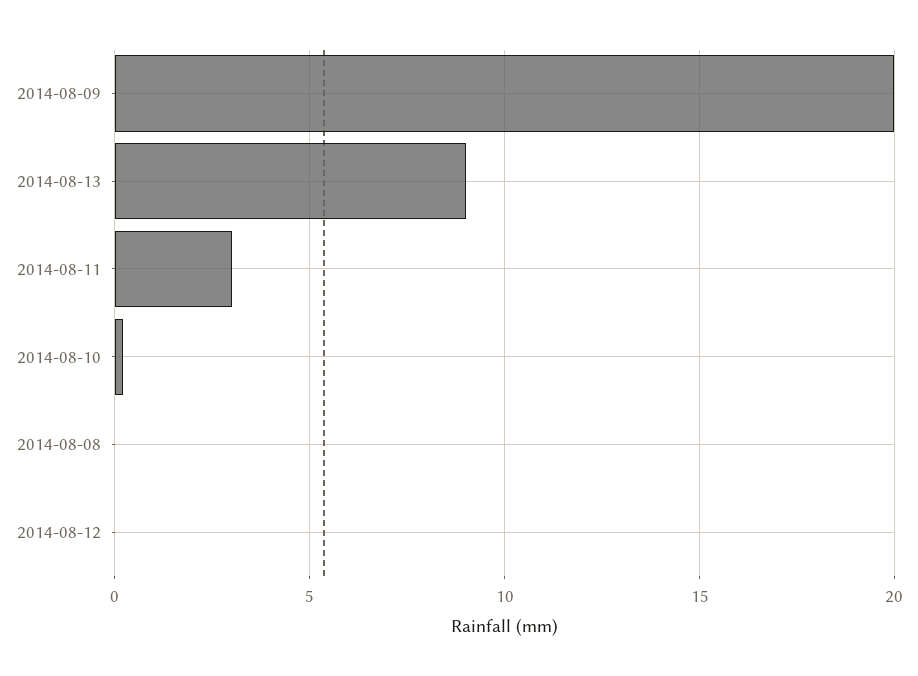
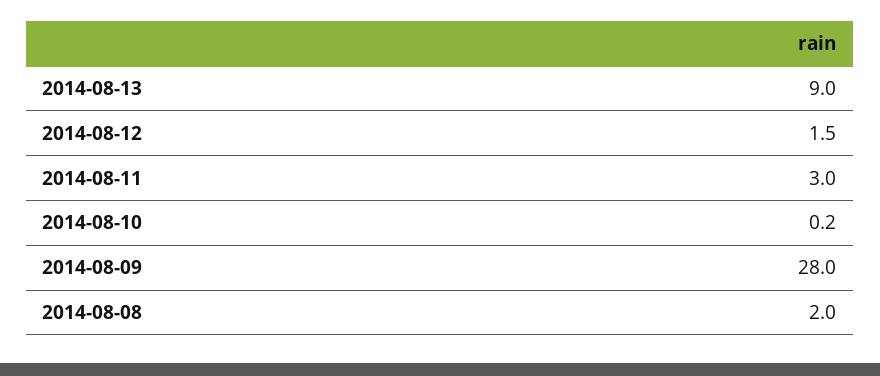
  {
-   "2014-08-09": 20,
+   "2014-08-09": 28,
    "2014-08-13": 9,
    "2014-08-11": 3,
    "2014-08-10": 0.2,
-   "2014-08-08": 0,
+   "2014-08-08": 2,
-   "2014-08-12": 0
+   "2014-08-12": 1.5
  }

